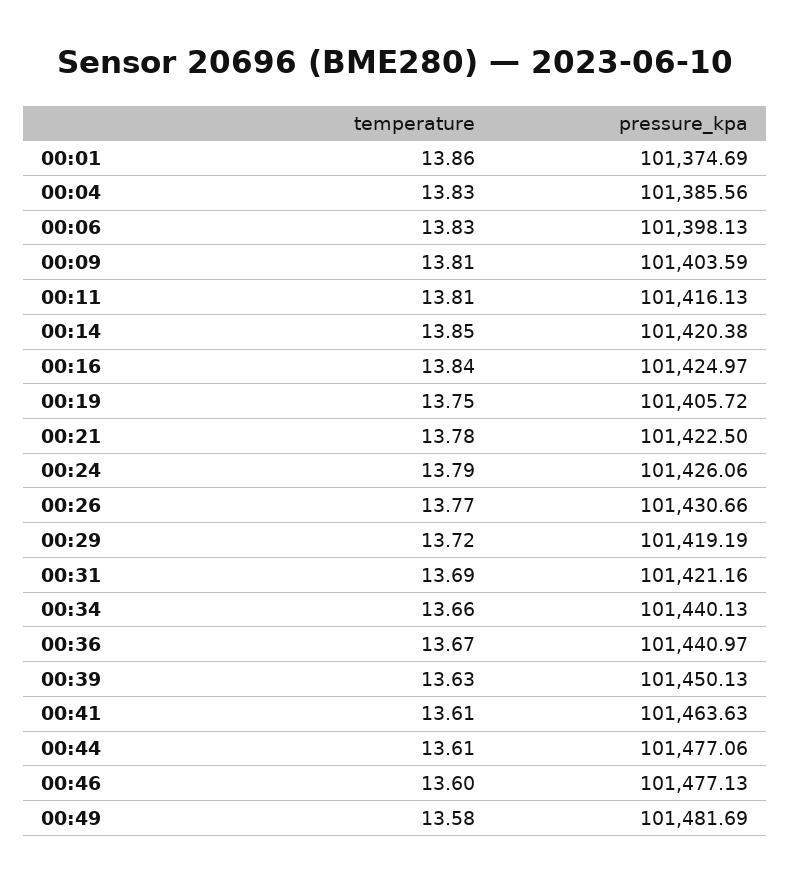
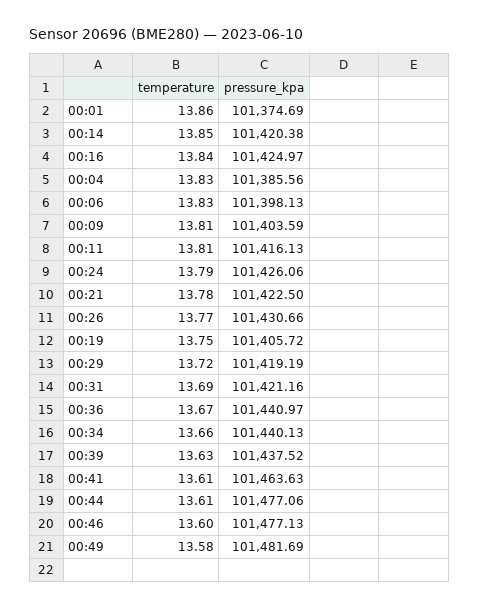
  {
    "temperature": {
      "00:01": 13.86,
      "00:04": 13.83,
      "00:06": 13.83,
      "00:09": 13.81,
      "00:11": 13.81,
      "00:14": 13.85,
      "00:16": 13.84,
      "00:19": 13.75,
      "00:21": 13.78,
      "00:24": 13.79,
      "00:26": 13.77,
      "00:29": 13.72,
      "00:31": 13.69,
      "00:34": 13.66,
      "00:36": 13.67,
      "00:39": 13.63,
      "00:41": 13.61,
      "00:44": 13.61,
      "00:46": 13.6,
      "00:49": 13.58
    },
    "pressure_kpa": {
      "00:01": 101374.69,
      "00:04": 101385.56,
      "00:06": 101398.13,
      "00:09": 101403.59,
      "00:11": 101416.13,
      "00:14": 101420.38,
      "00:16": 101424.97,
      "00:19": 101405.72,
      "00:21": 101422.5,
      "00:24": 101426.06,
      "00:26": 101430.66,
      "00:29": 101419.19,
      "00:31": 101421.16,
      "00:34": 101440.13,
      "00:36": 101440.97,
-     "00:39": 101450.13,
+     "00:39": 101437.52,
      "00:41": 101463.63,
      "00:44": 101477.06,
      "00:46": 101477.13,
      "00:49": 101481.69
    }
  }

